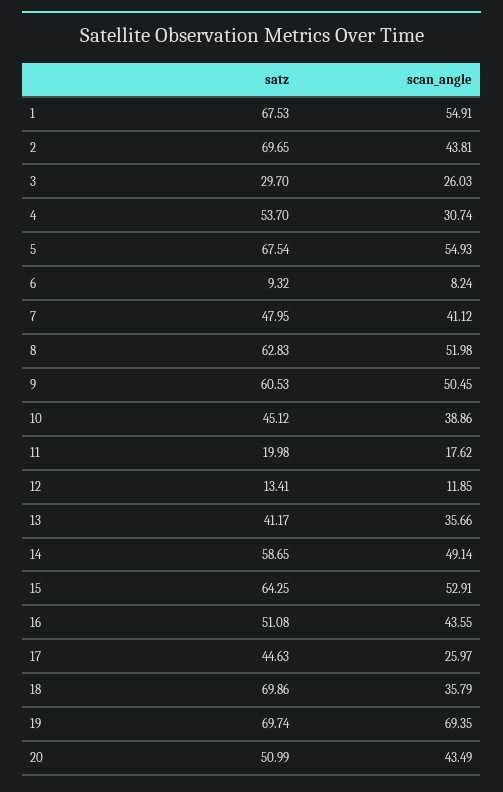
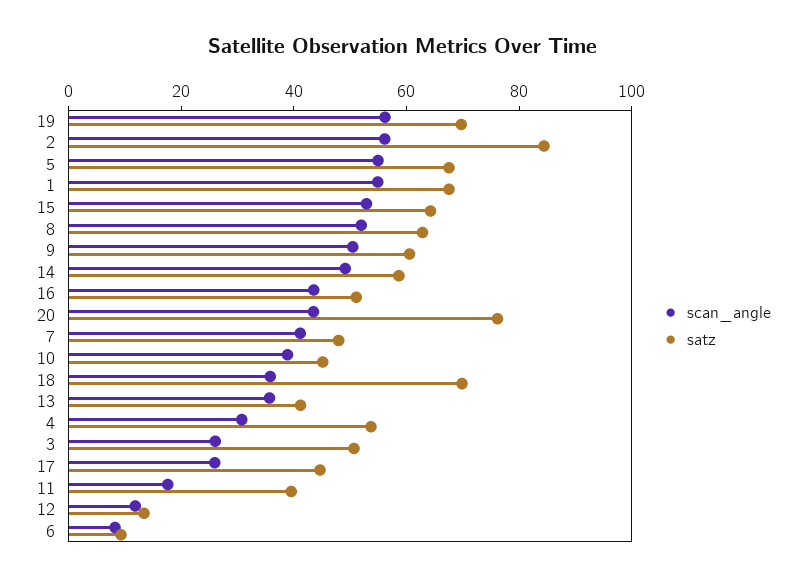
  {
    "satz": {
      "1": 67.53,
-     "2": 69.65,
+     "2": 85,
-     "3": 29.7,
+     "3": 50,
      "4": 53.7,
      "5": 67.54,
      "6": 9.32,
      "7": 47.95,
      "8": 62.83,
      "9": 60.53,
      "10": 45.12,
-     "11": 19.98,
+     "11": 40,
      "12": 13.41,
      "13": 41.17,
      "14": 58.65,
      "15": 64.25,
      "16": 51.08,
      "17": 44.63,
      "18": 69.86,
      "19": 69.74,
-     "20": 50.99
+     "20": 75
    },
    "scan_angle": {
      "1": 54.91,
-     "2": 43.81,
+     "2": 55,
      "3": 26.03,
      "4": 30.74,
      "5": 54.93,
      "6": 8.24,
      "7": 41.12,
      "8": 51.98,
      "9": 50.45,
      "10": 38.86,
      "11": 17.62,
      "12": 11.85,
      "13": 35.66,
      "14": 49.14,
      "15": 52.91,
      "16": 43.55,
      "17": 25.97,
      "18": 35.79,
-     "19": 69.35,
+     "19": 55,
      "20": 43.49
    }
  }

